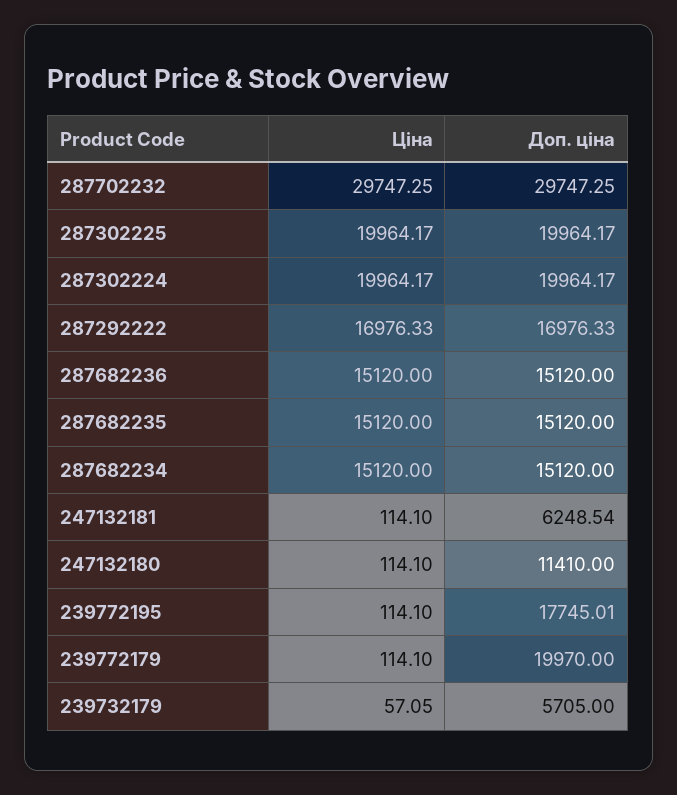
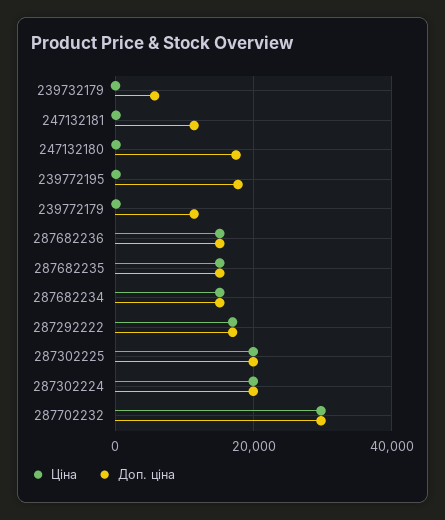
  {
    "Ціна": {
      "287702232": 29747.25,
      "287302225": 19964.17,
      "287302224": 19964.17,
      "287292222": 16976.33,
      "287682236": 15120,
      "287682235": 15120,
      "287682234": 15120,
      "247132181": 114.1,
      "247132180": 114.1,
      "239772195": 114.1,
      "239772179": 114.1,
      "239732179": 57.05
    },
    "Доп. ціна": {
      "287702232": 29747.25,
      "287302225": 19964.17,
      "287302224": 19964.17,
      "287292222": 16976.33,
      "287682236": 15120,
      "287682235": 15120,
      "287682234": 15120,
-     "247132181": 6248.54,
+     "247132181": 12000,
-     "247132180": 11410,
+     "247132180": 18000,
      "239772195": 17745.01,
-     "239772179": 19970,
+     "239772179": 12000,
      "239732179": 5705
    }
  }

